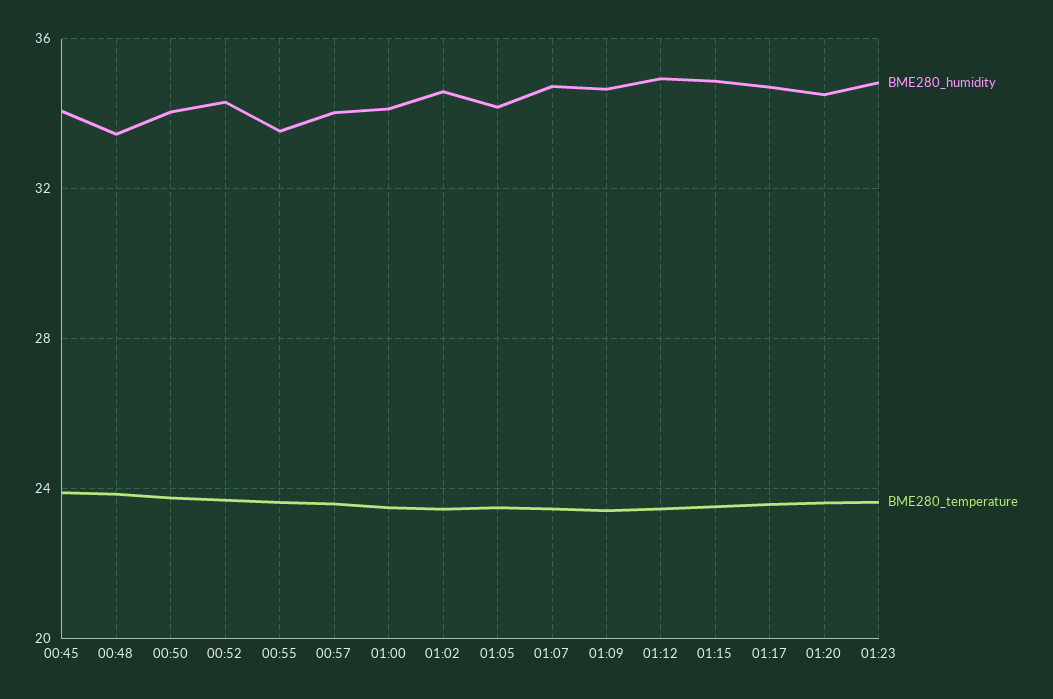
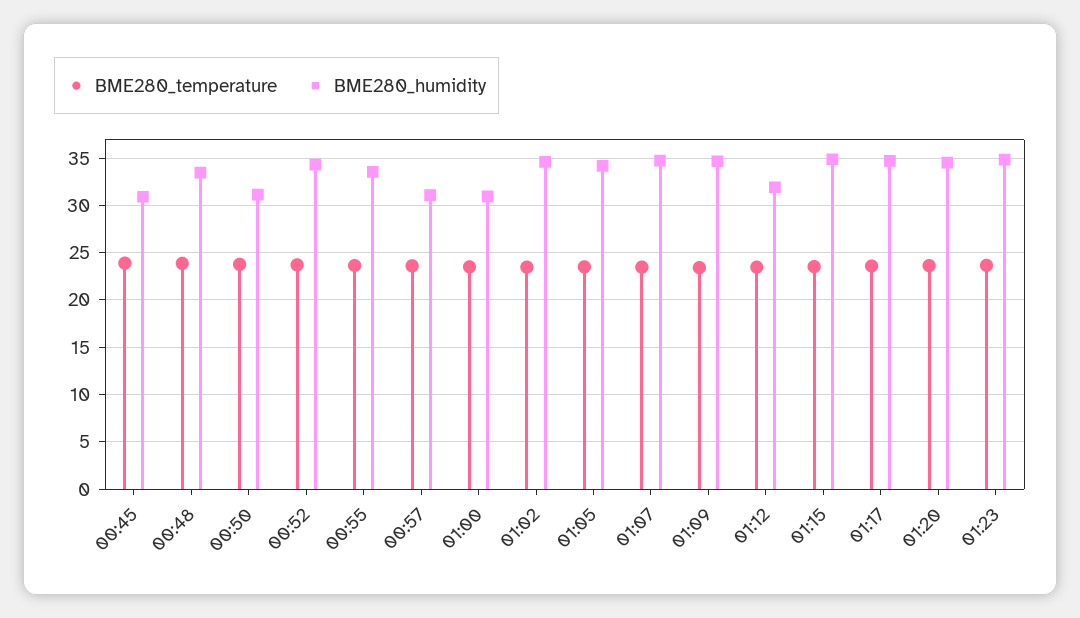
  {
    "BME280_humidity": {
-     "00:45": 34,
+     "00:45": 31,
      "00:48": 33.5,
-     "00:50": 34,
+     "00:50": 31,
      "00:52": 34.5,
      "00:55": 33.5,
-     "00:57": 34,
+     "00:57": 31,
-     "01:00": 34,
+     "01:00": 31,
      "01:02": 34.5,
      "01:05": 34,
      "01:07": 34.5,
      "01:09": 34.5,
-     "01:12": 35,
+     "01:12": 32,
      "01:15": 35,
      "01:17": 34.5,
      "01:20": 34.5,
      "01:23": 35
    },
    "BME280_temperature": {
      "00:45": 24,
      "00:48": 24,
      "00:50": 24,
      "00:52": 23.5,
      "00:55": 23.5,
      "00:57": 23.5,
      "01:00": 23.5,
      "01:02": 23.5,
      "01:05": 23.5,
      "01:07": 23.5,
      "01:09": 23.5,
      "01:12": 23.5,
      "01:15": 23.5,
      "01:17": 23.5,
      "01:20": 23.5,
      "01:23": 23.5
    }
  }

